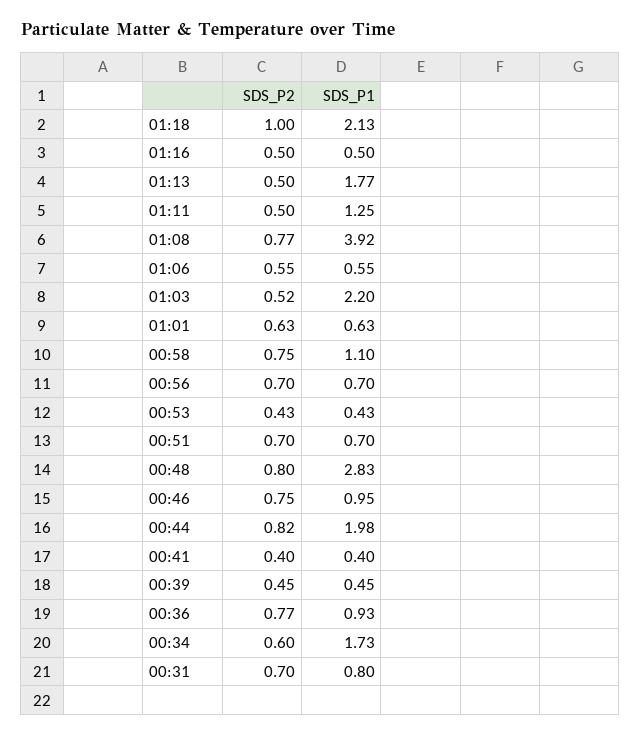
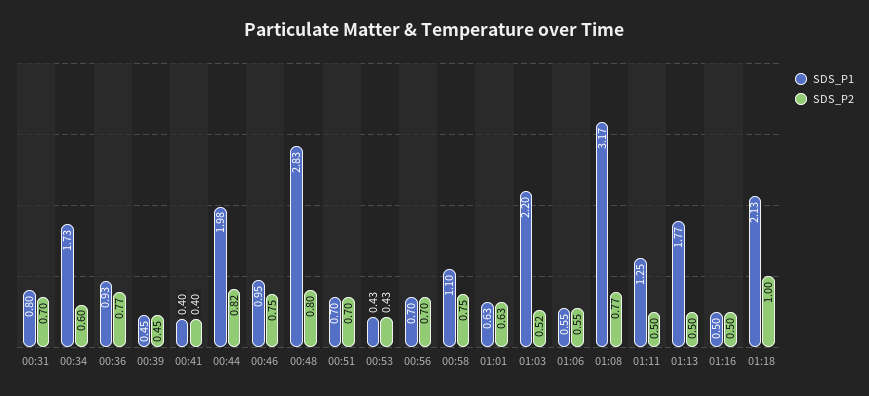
  {
    "SDS_P2": {
      "01:18": 1,
      "01:16": 0.5,
      "01:13": 0.5,
      "01:11": 0.5,
      "01:08": 0.77,
      "01:06": 0.55,
      "01:03": 0.52,
      "01:01": 0.63,
      "00:58": 0.75,
      "00:56": 0.7,
      "00:53": 0.43,
      "00:51": 0.7,
      "00:48": 0.8,
      "00:46": 0.75,
      "00:44": 0.82,
      "00:41": 0.4,
      "00:39": 0.45,
      "00:36": 0.77,
      "00:34": 0.6,
      "00:31": 0.7
    },
    "SDS_P1": {
      "01:18": 2.13,
      "01:16": 0.5,
      "01:13": 1.77,
      "01:11": 1.25,
-     "01:08": 3.92,
+     "01:08": 3.17,
      "01:06": 0.55,
      "01:03": 2.2,
      "01:01": 0.63,
      "00:58": 1.1,
      "00:56": 0.7,
      "00:53": 0.43,
      "00:51": 0.7,
      "00:48": 2.83,
      "00:46": 0.95,
      "00:44": 1.98,
      "00:41": 0.4,
      "00:39": 0.45,
      "00:36": 0.93,
      "00:34": 1.73,
      "00:31": 0.8
    }
  }

